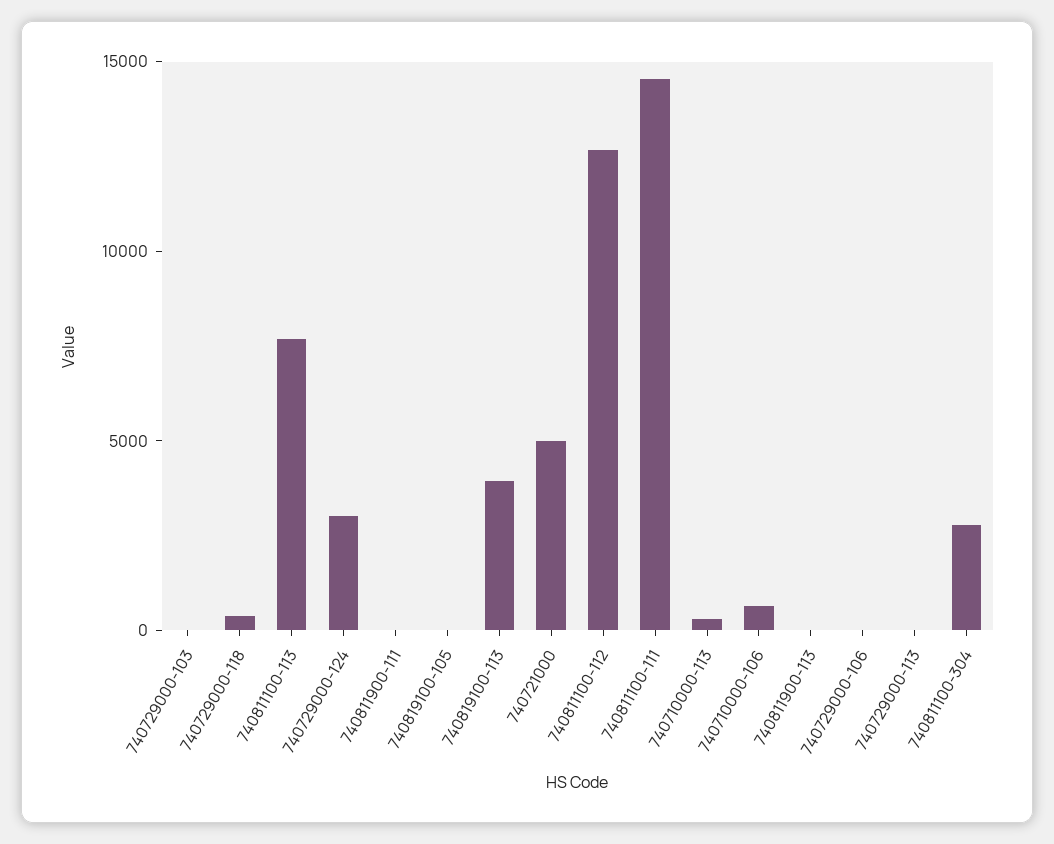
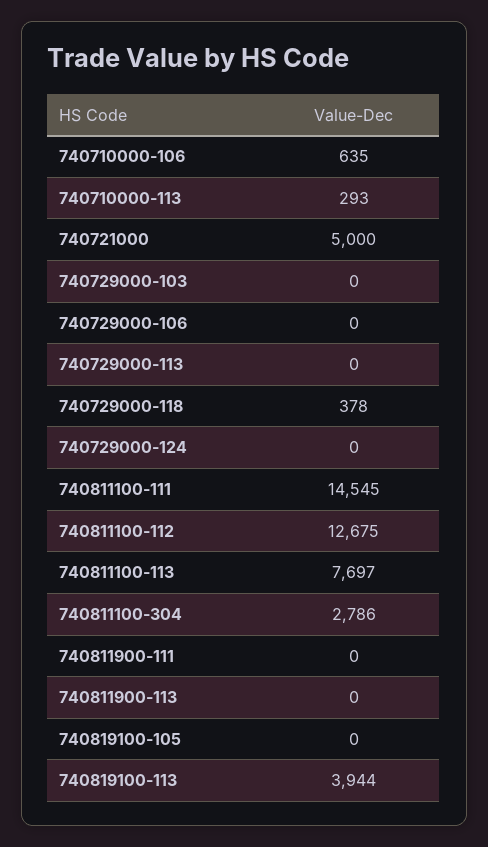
  {
    "740729000-103": 0,
    "740729000-118": 378,
    "740811100-113": 7697,
-   "740729000-124": 3000,
+   "740729000-124": 0,
    "740811900-111": 0,
    "740819100-105": 0,
    "740819100-113": 3944,
    "740721000": 5000,
    "740811100-112": 12675,
    "740811100-111": 14545,
    "740710000-113": 293,
    "740710000-106": 635,
    "740811900-113": 0,
    "740729000-106": 0,
    "740729000-113": 0,
    "740811100-304": 2786
  }

